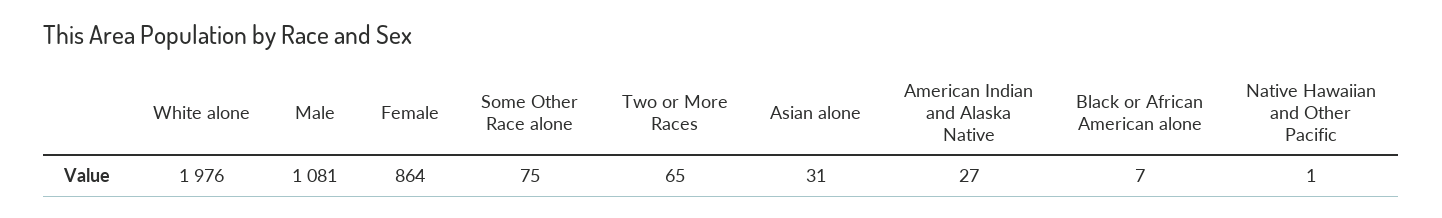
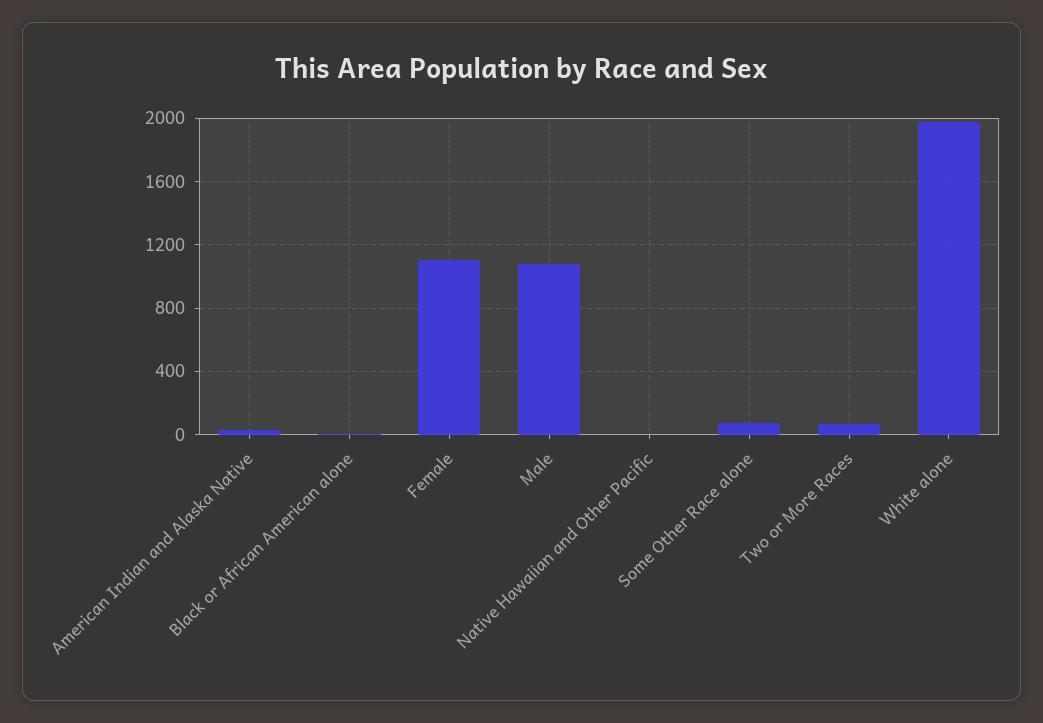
  {
    "White alone": 1976,
    "Male": 1081,
-   "Female": 864,
+   "Female": 1100,
    "Some Other Race alone": 75,
    "Two or More Races": 65,
-   "Asian alone": 31,
    "American Indian and Alaska Native": 27,
    "Black or African American alone": 7,
    "Native Hawaiian and Other Pacific": 1
  }

